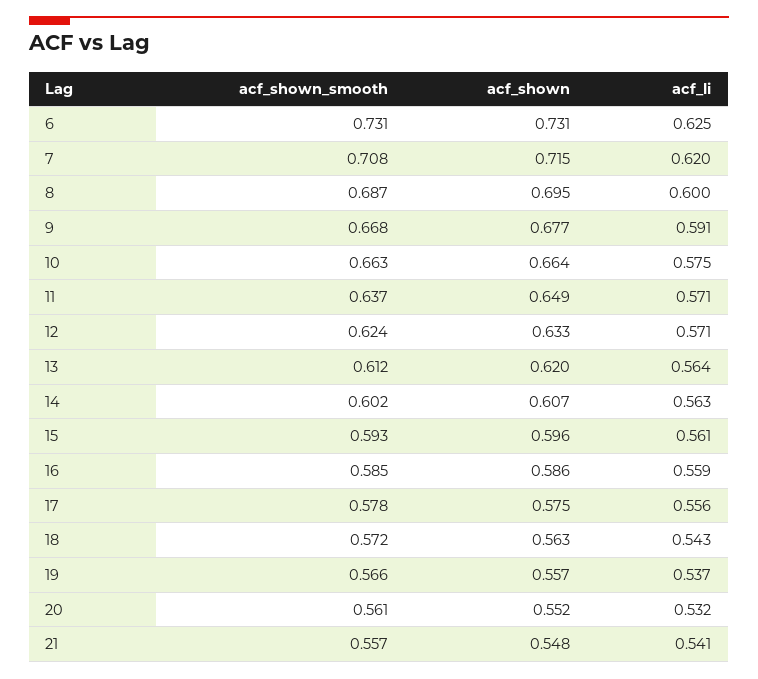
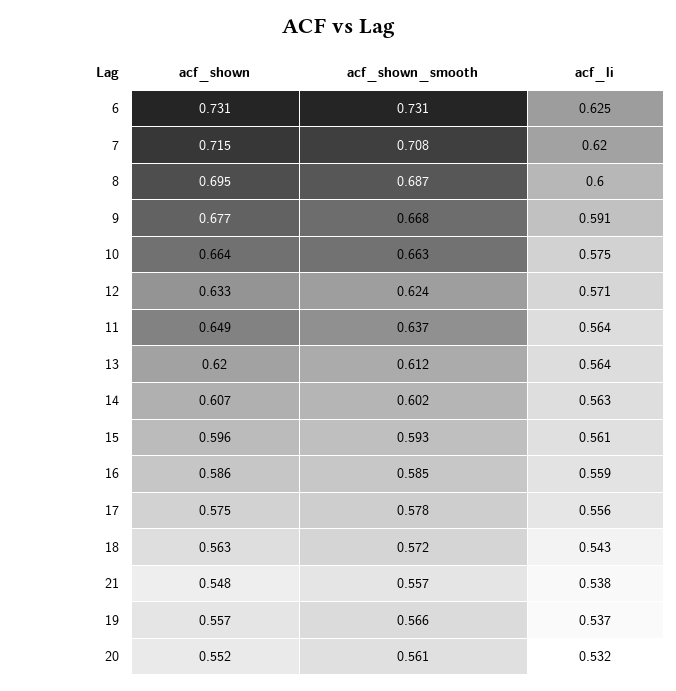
  {
    "acf_shown_smooth": {
      "6": 0.731,
      "7": 0.708,
      "8": 0.687,
      "9": 0.668,
      "10": 0.663,
      "11": 0.637,
      "12": 0.624,
      "13": 0.612,
      "14": 0.602,
      "15": 0.593,
      "16": 0.585,
      "17": 0.578,
      "18": 0.572,
      "19": 0.566,
      "20": 0.561,
      "21": 0.557
    },
    "acf_shown": {
      "6": 0.731,
      "7": 0.715,
      "8": 0.695,
      "9": 0.677,
      "10": 0.664,
      "11": 0.649,
      "12": 0.633,
      "13": 0.62,
      "14": 0.607,
      "15": 0.596,
      "16": 0.586,
      "17": 0.575,
      "18": 0.563,
      "19": 0.557,
      "20": 0.552,
      "21": 0.548
    },
    "acf_li": {
      "6": 0.625,
      "7": 0.62,
      "8": 0.6,
      "9": 0.591,
      "10": 0.575,
-     "11": 0.571,
+     "11": 0.564,
      "12": 0.571,
      "13": 0.564,
      "14": 0.563,
      "15": 0.561,
      "16": 0.559,
      "17": 0.556,
      "18": 0.543,
      "19": 0.537,
      "20": 0.532,
-     "21": 0.541
+     "21": 0.538
    }
  }

